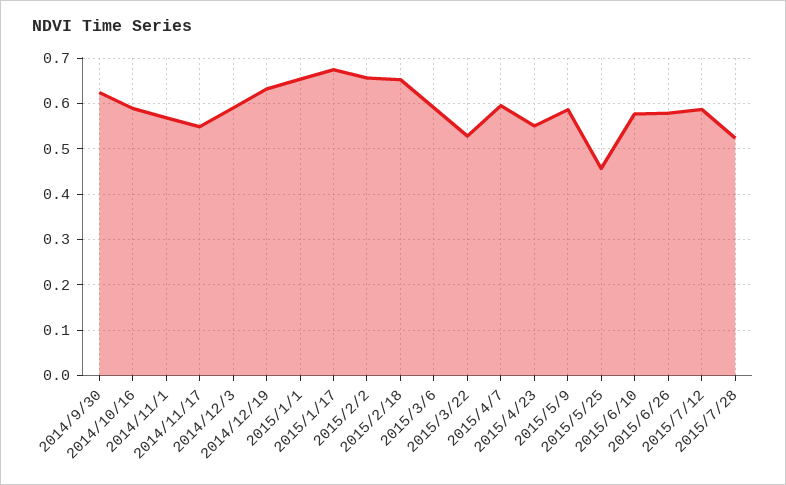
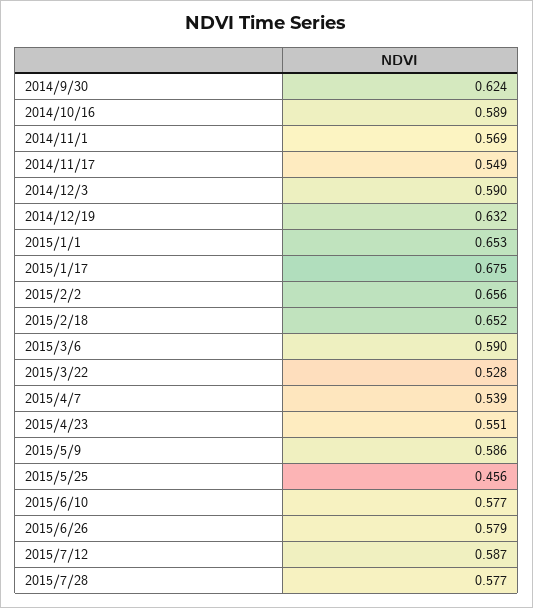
  {
    "2014/9/30": 0.624,
    "2014/10/16": 0.589,
    "2014/11/1": 0.569,
    "2014/11/17": 0.549,
    "2014/12/3": 0.59,
    "2014/12/19": 0.632,
    "2015/1/1": 0.653,
    "2015/1/17": 0.675,
    "2015/2/2": 0.656,
    "2015/2/18": 0.652,
    "2015/3/6": 0.59,
    "2015/3/22": 0.528,
-   "2015/4/7": 0.6,
+   "2015/4/7": 0.539,
    "2015/4/23": 0.551,
    "2015/5/9": 0.586,
    "2015/5/25": 0.456,
    "2015/6/10": 0.577,
    "2015/6/26": 0.579,
    "2015/7/12": 0.587,
-   "2015/7/28": 0.52
+   "2015/7/28": 0.577
  }

